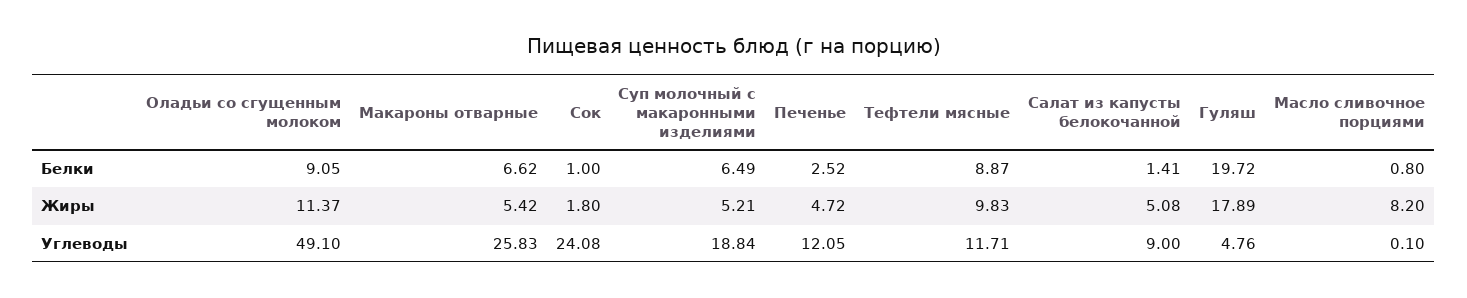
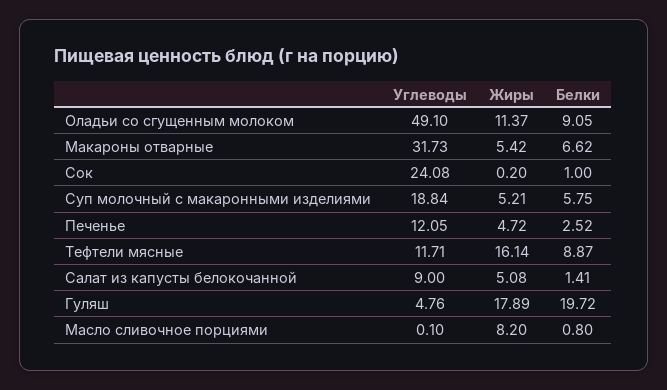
  {
    "Оладьи со сгущенным молоком": {
      "Белки": 9.05,
      "Жиры": 11.37,
      "Углеводы": 49.1
    },
    "Макароны отварные": {
      "Белки": 6.62,
      "Жиры": 5.42,
-     "Углеводы": 25.83
+     "Углеводы": 31.73
    },
    "Сок": {
      "Белки": 1,
-     "Жиры": 1.8,
+     "Жиры": 0.2,
      "Углеводы": 24.08
    },
    "Суп молочный с макаронными изделиями": {
-     "Белки": 6.49,
+     "Белки": 5.75,
      "Жиры": 5.21,
      "Углеводы": 18.84
    },
    "Печенье": {
      "Белки": 2.52,
      "Жиры": 4.72,
      "Углеводы": 12.05
    },
    "Тефтели мясные": {
      "Белки": 8.87,
-     "Жиры": 9.83,
+     "Жиры": 16.14,
      "Углеводы": 11.71
    },
    "Салат из капусты белокочанной": {
      "Белки": 1.41,
      "Жиры": 5.08,
      "Углеводы": 9
    },
    "Гуляш": {
      "Белки": 19.72,
      "Жиры": 17.89,
      "Углеводы": 4.76
    },
    "Масло сливочное порциями": {
      "Белки": 0.8,
      "Жиры": 8.2,
      "Углеводы": 0.1
    }
  }

